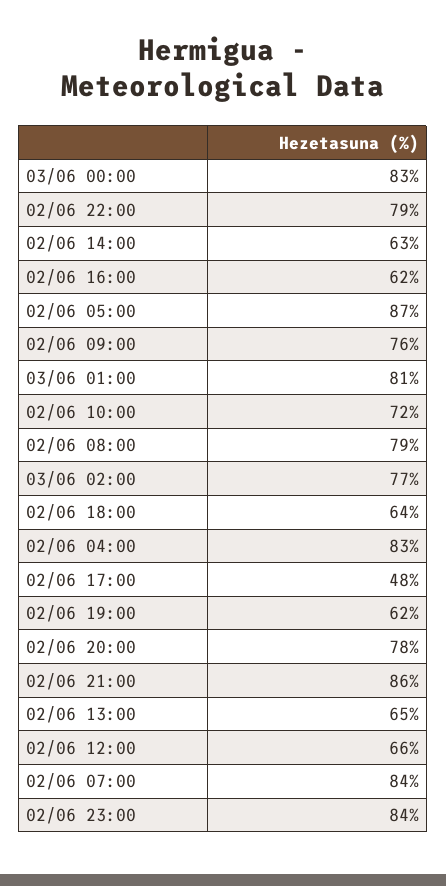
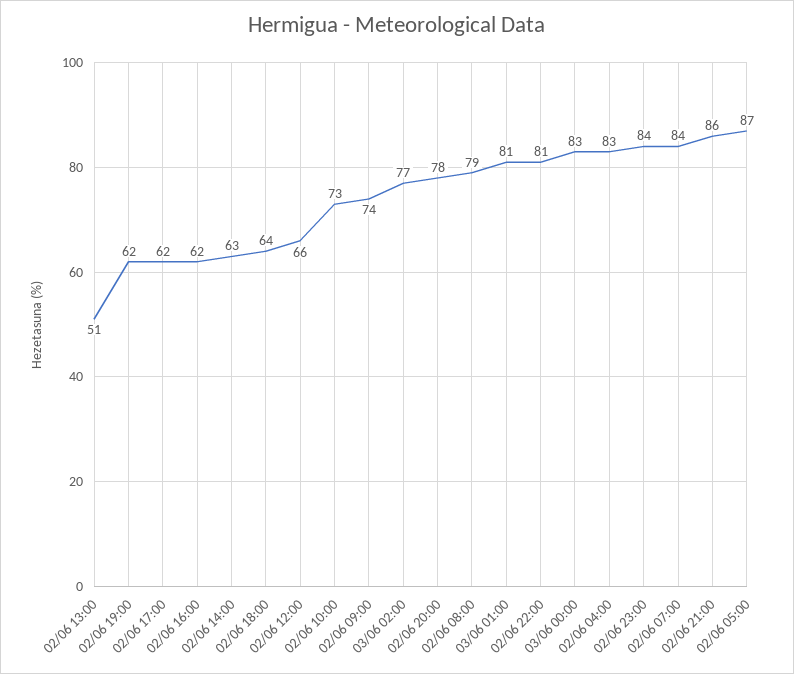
  {
    "03/06 00:00": 83,
-   "02/06 22:00": 79,
+   "02/06 22:00": 81,
    "02/06 14:00": 63,
    "02/06 16:00": 62,
    "02/06 05:00": 87,
-   "02/06 09:00": 76,
+   "02/06 09:00": 74,
    "03/06 01:00": 81,
-   "02/06 10:00": 72,
+   "02/06 10:00": 73,
    "02/06 08:00": 79,
    "03/06 02:00": 77,
    "02/06 18:00": 64,
    "02/06 04:00": 83,
-   "02/06 17:00": 48,
+   "02/06 17:00": 62,
    "02/06 19:00": 62,
    "02/06 20:00": 78,
    "02/06 21:00": 86,
-   "02/06 13:00": 65,
+   "02/06 13:00": 51,
    "02/06 12:00": 66,
    "02/06 07:00": 84,
    "02/06 23:00": 84
  }

